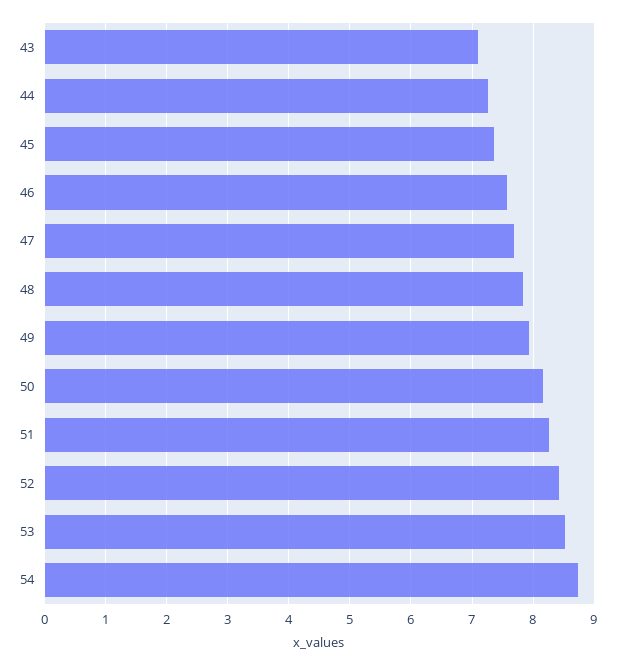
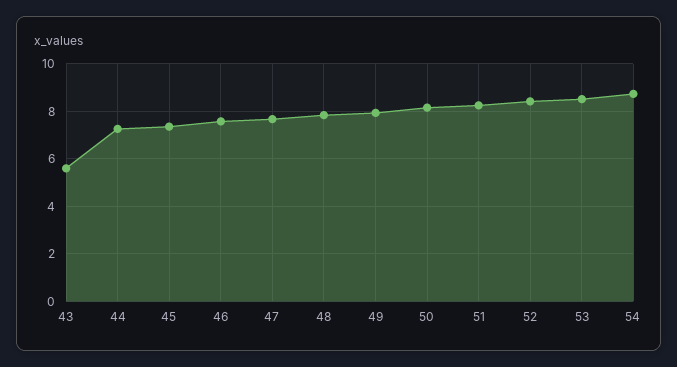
  {
-   "43": 7.1,
+   "43": 5.5,
    "44": 7.3,
    "45": 7.4,
    "46": 7.6,
    "47": 7.7,
    "48": 7.8,
    "49": 7.9,
    "50": 8.2,
    "51": 8.3,
    "52": 8.4,
    "53": 8.5,
    "54": 8.7
  }

